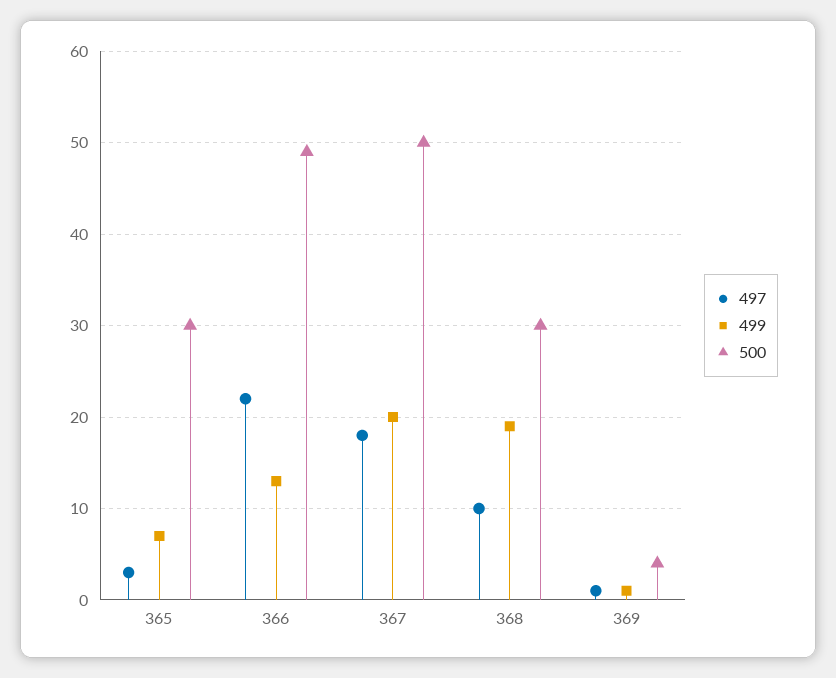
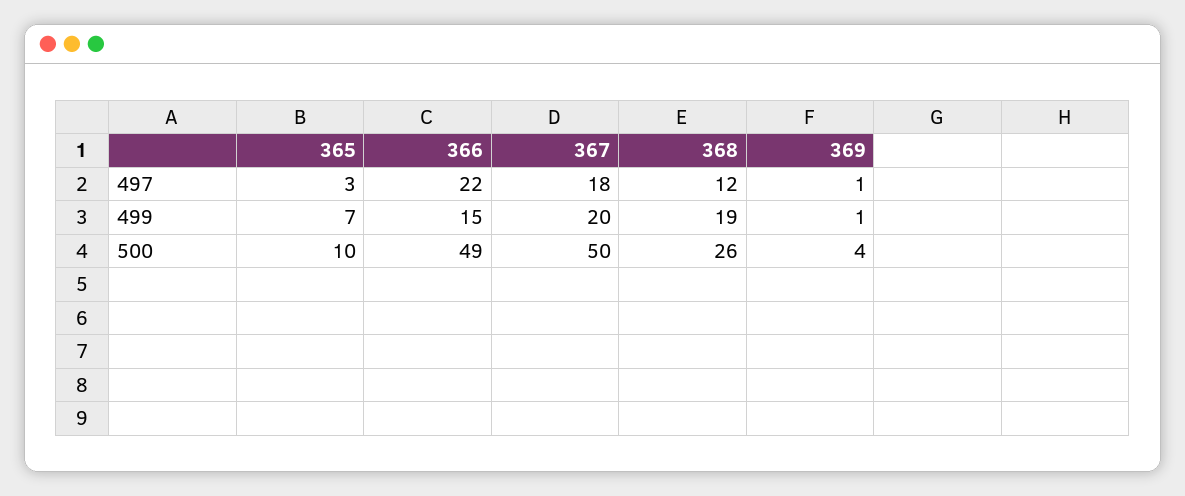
  {
    "497": {
      "365": 3,
      "366": 22,
      "367": 18,
-     "368": 10,
+     "368": 12,
      "369": 1
    },
    "499": {
      "365": 7,
-     "366": 13,
+     "366": 15,
      "367": 20,
      "368": 19,
      "369": 1
    },
    "500": {
-     "365": 30,
+     "365": 10,
      "366": 49,
      "367": 50,
-     "368": 30,
+     "368": 26,
      "369": 4
    }
  }

